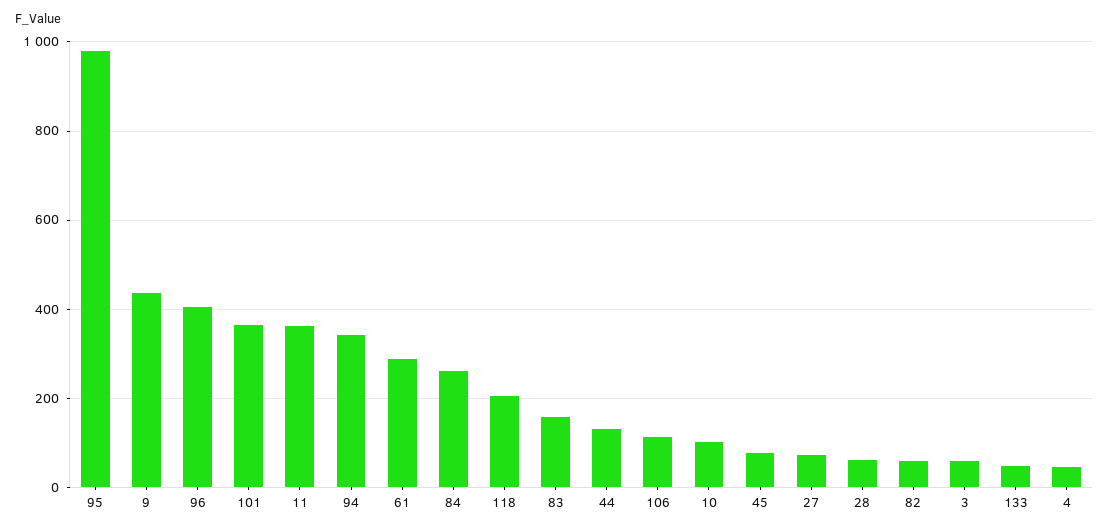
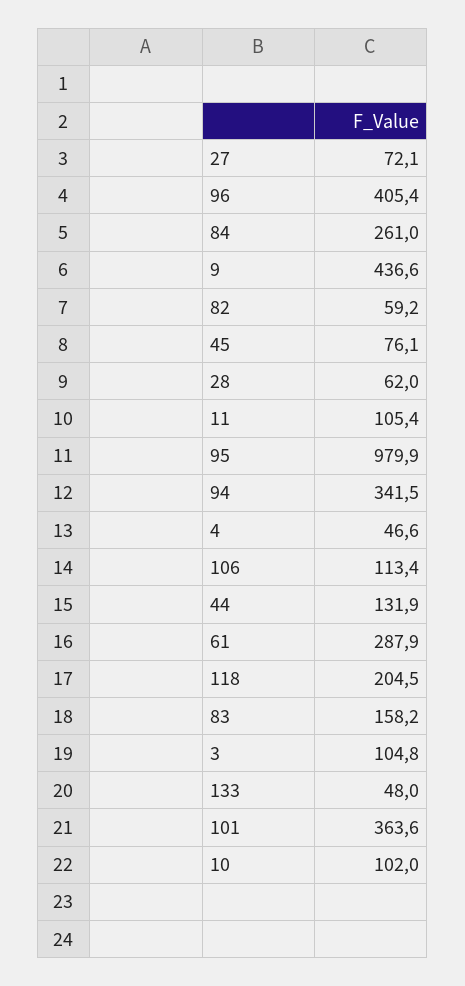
  {
    "95": 979.9,
    "9": 436.6,
    "96": 405.4,
    "101": 363.6,
-   "11": 360,
+   "11": 105.4,
    "94": 341.5,
    "61": 287.9,
    "84": 261,
    "118": 204.5,
    "83": 158.2,
    "44": 131.9,
    "106": 113.4,
    "10": 102,
    "45": 76.1,
    "27": 72.1,
    "28": 62,
    "82": 59.2,
-   "3": 60,
+   "3": 104.8,
    "133": 48,
    "4": 46.6
  }

